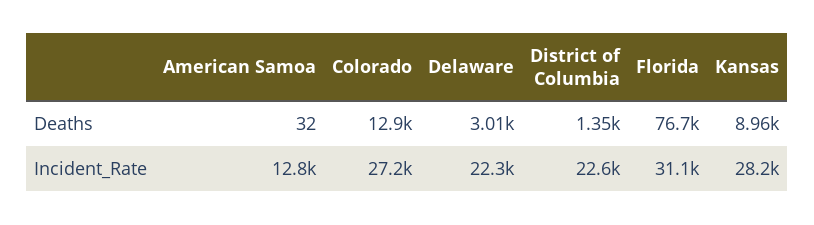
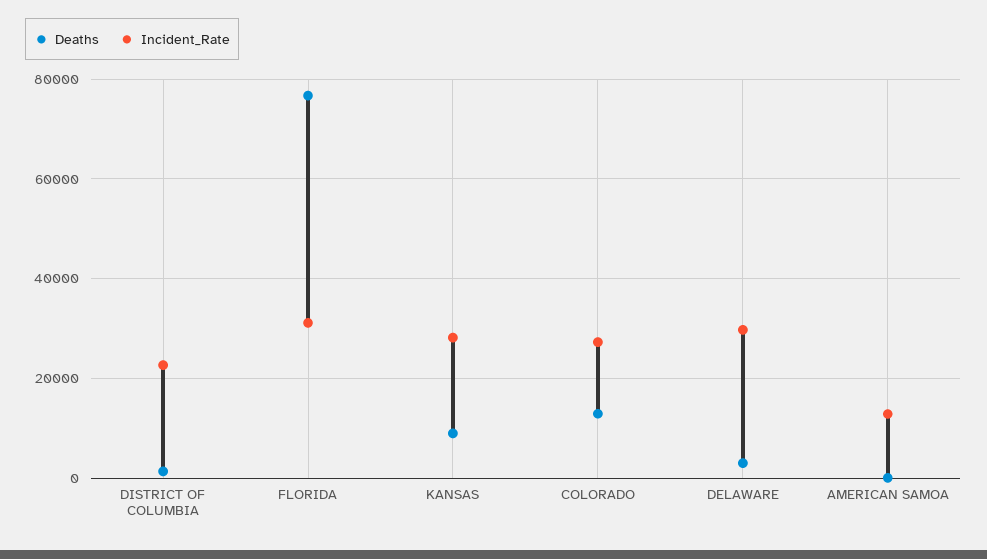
  {
    "Deaths": {
      "American Samoa": 32,
      "Colorado": 12900,
      "Delaware": 3010,
      "District of Columbia": 1350,
      "Florida": 76700,
      "Kansas": 8960
    },
    "Incident_Rate": {
      "American Samoa": 12800,
      "Colorado": 27200,
-     "Delaware": 22300,
+     "Delaware": 30000,
      "District of Columbia": 22600,
      "Florida": 31100,
      "Kansas": 28200
    }
  }

